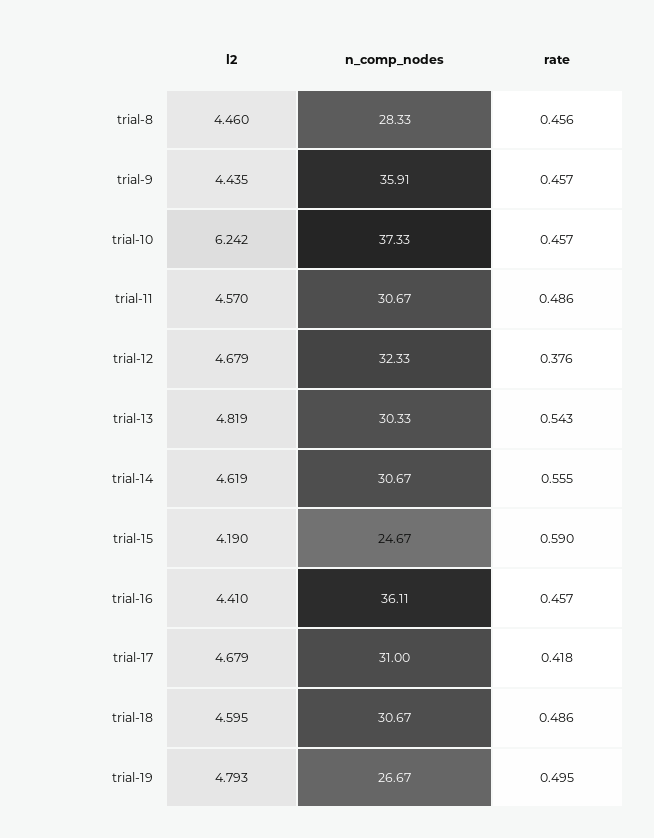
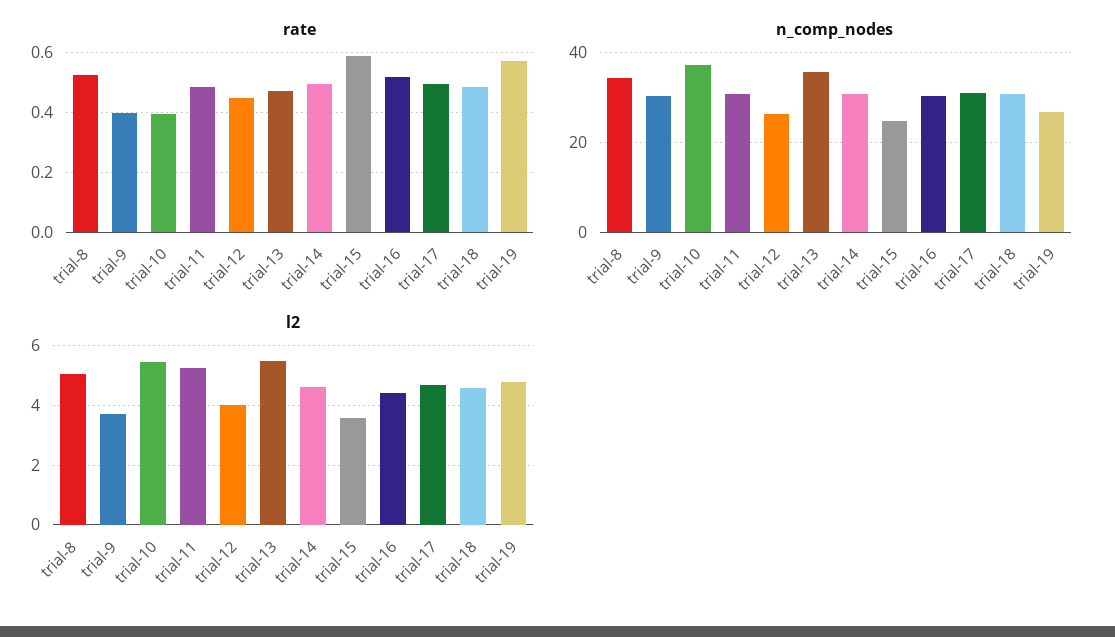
  {
    "l2": {
-     "trial-8": 4.46,
+     "trial-8": 5,
-     "trial-9": 4.435,
+     "trial-9": 3.75,
-     "trial-10": 6.242,
+     "trial-10": 5.5,
-     "trial-11": 4.57,
+     "trial-11": 5.25,
-     "trial-12": 4.679,
+     "trial-12": 4,
-     "trial-13": 4.819,
+     "trial-13": 5.5,
      "trial-14": 4.619,
-     "trial-15": 4.19,
+     "trial-15": 3.5,
      "trial-16": 4.41,
      "trial-17": 4.679,
      "trial-18": 4.595,
      "trial-19": 4.793
    },
    "n_comp_nodes": {
-     "trial-8": 28.33,
+     "trial-8": 34,
-     "trial-9": 35.91,
+     "trial-9": 30,
      "trial-10": 37.33,
      "trial-11": 30.67,
-     "trial-12": 32.33,
+     "trial-12": 26,
-     "trial-13": 30.33,
+     "trial-13": 36,
      "trial-14": 30.67,
      "trial-15": 24.67,
-     "trial-16": 36.11,
+     "trial-16": 30,
      "trial-17": 31,
      "trial-18": 30.67,
      "trial-19": 26.67
    },
    "rate": {
-     "trial-8": 0.456,
+     "trial-8": 0.525,
-     "trial-9": 0.457,
+     "trial-9": 0.4,
-     "trial-10": 0.457,
+     "trial-10": 0.4,
      "trial-11": 0.486,
-     "trial-12": 0.376,
+     "trial-12": 0.45,
-     "trial-13": 0.543,
+     "trial-13": 0.475,
-     "trial-14": 0.555,
+     "trial-14": 0.5,
      "trial-15": 0.59,
-     "trial-16": 0.457,
+     "trial-16": 0.525,
-     "trial-17": 0.418,
+     "trial-17": 0.5,
      "trial-18": 0.486,
-     "trial-19": 0.495
+     "trial-19": 0.575
    }
  }

